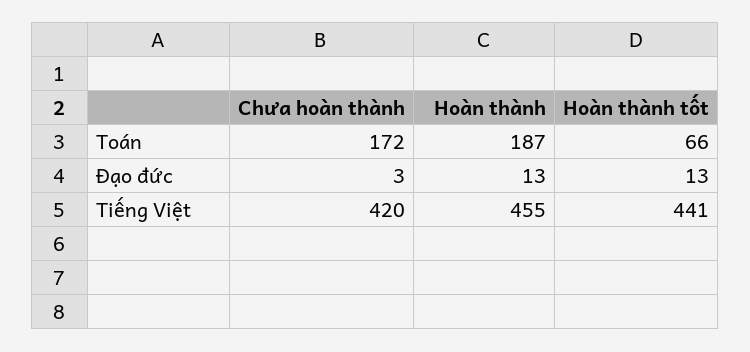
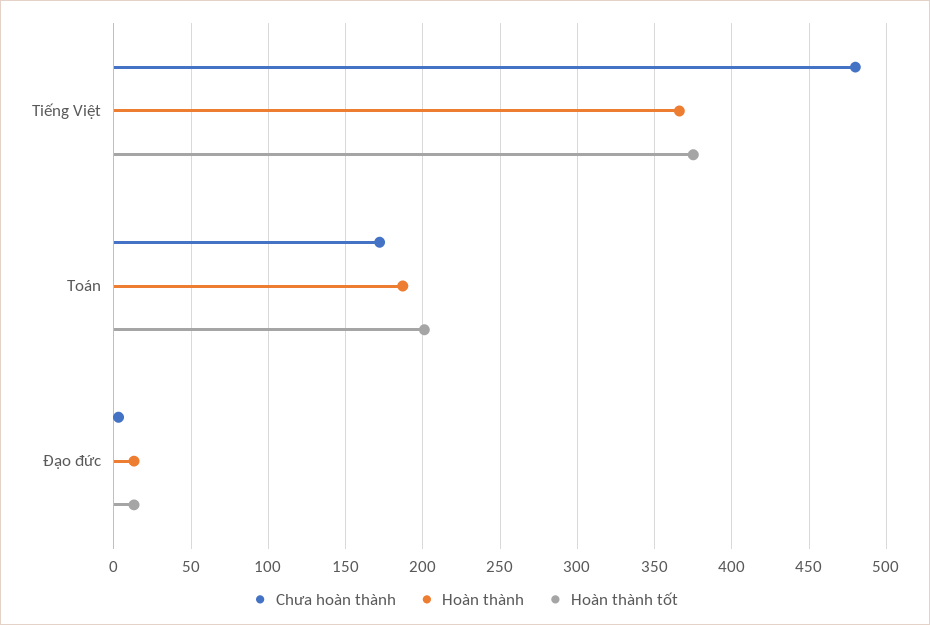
  {
    "Chưa hoàn thành": {
      "Toán": 172,
      "Đạo đức": 3,
-     "Tiếng Việt": 420
+     "Tiếng Việt": 480
    },
    "Hoàn thành": {
      "Toán": 187,
      "Đạo đức": 13,
-     "Tiếng Việt": 455
+     "Tiếng Việt": 365
    },
    "Hoàn thành tốt": {
-     "Toán": 66,
+     "Toán": 200,
      "Đạo đức": 13,
-     "Tiếng Việt": 441
+     "Tiếng Việt": 375
    }
  }

